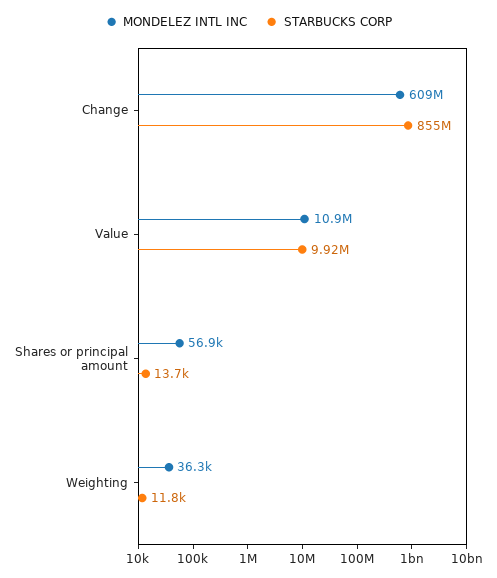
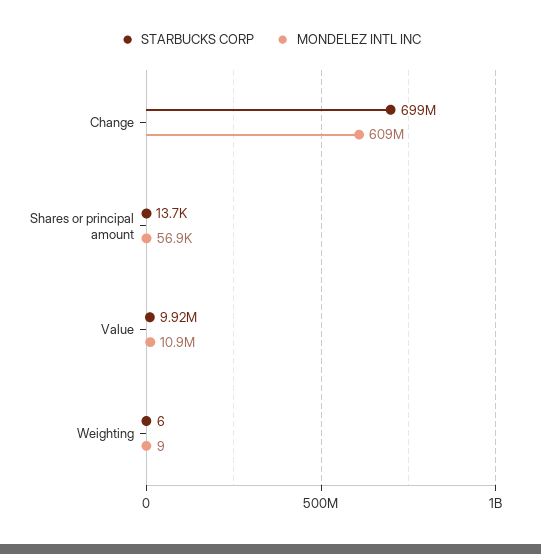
  {
    "MONDELEZ INTL INC": {
      "Change": 609000000,
      "Value": 10900000,
      "Shares or principal amount": 56900,
-     "Weighting": 36300
+     "Weighting": 9
    },
    "STARBUCKS CORP": {
-     "Change": 855000000,
+     "Change": 699000000,
      "Value": 9920000,
      "Shares or principal amount": 13700,
-     "Weighting": 11800
+     "Weighting": 6
    }
  }

